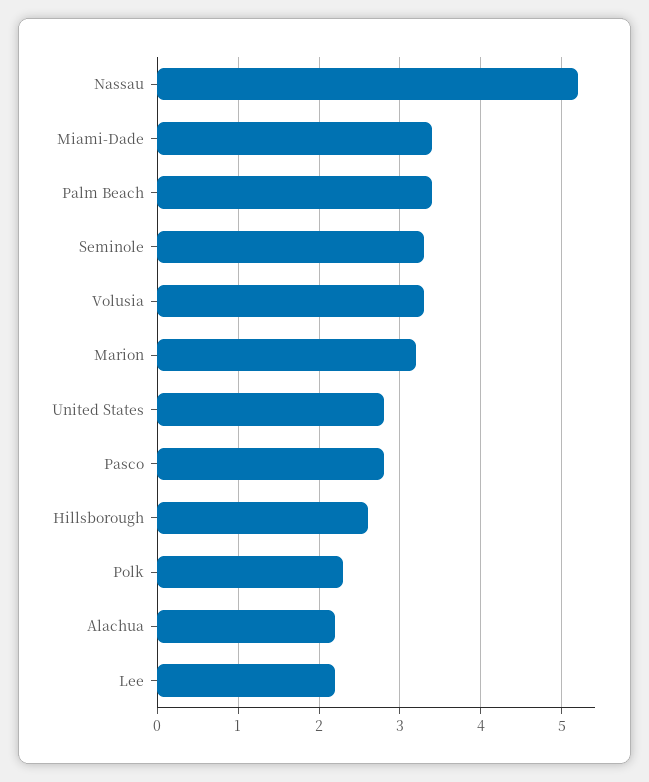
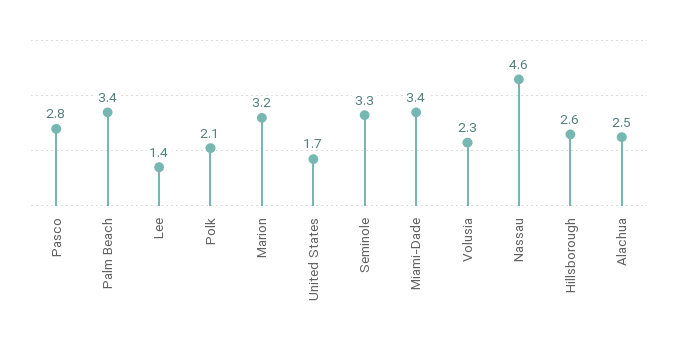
  {
-   "Nassau": 5.2,
+   "Nassau": 4.6,
    "Miami-Dade": 3.4,
    "Palm Beach": 3.4,
    "Seminole": 3.3,
-   "Volusia": 3.3,
+   "Volusia": 2.3,
    "Marion": 3.2,
-   "United States": 2.8,
+   "United States": 1.7,
    "Pasco": 2.8,
    "Hillsborough": 2.6,
-   "Polk": 2.3,
+   "Polk": 2.1,
-   "Alachua": 2.2,
+   "Alachua": 2.5,
-   "Lee": 2.2
+   "Lee": 1.4
  }

